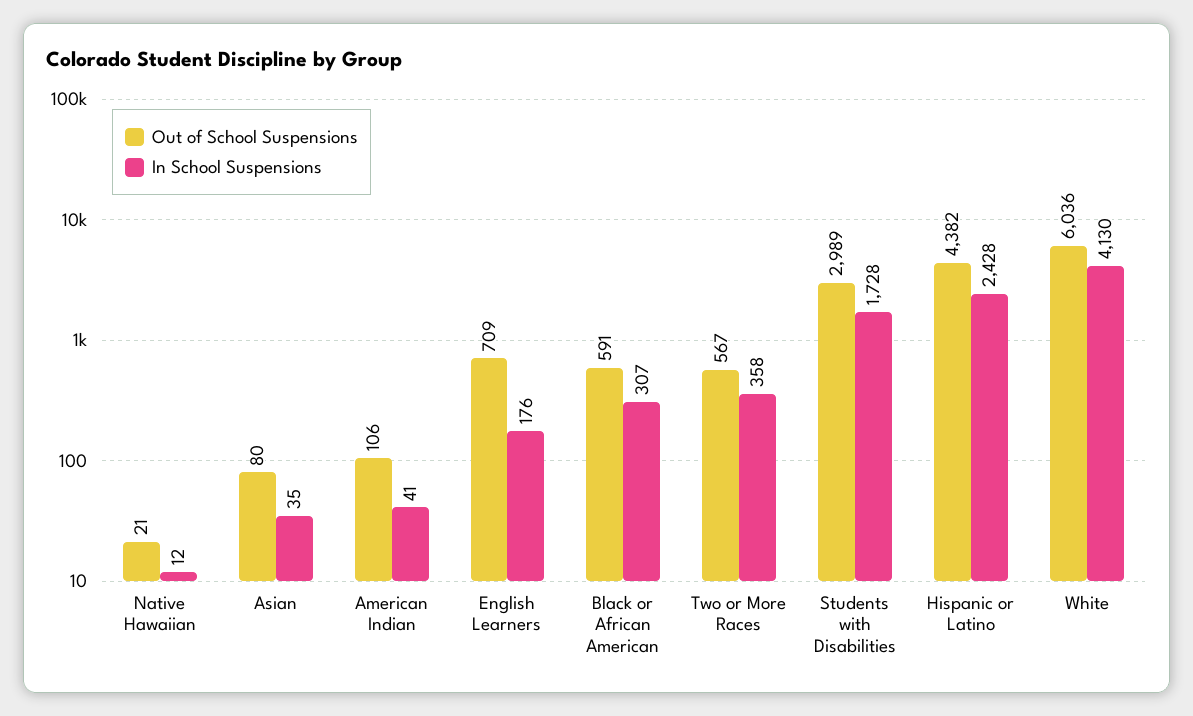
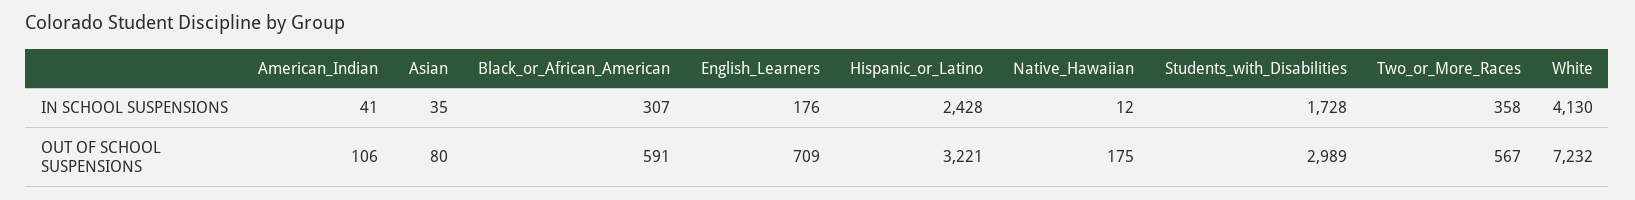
  {
    "Out of School Suspensions": {
-     "Native Hawaiian": 21,
+     "Native Hawaiian": 175,
      "Asian": 80,
      "American Indian": 106,
      "English Learners": 709,
      "Black or African American": 591,
      "Two or More Races": 567,
      "Students with Disabilities": 2989,
-     "Hispanic or Latino": 4382,
+     "Hispanic or Latino": 3221,
-     "White": 6036
+     "White": 7232
    },
    "In School Suspensions": {
      "Native Hawaiian": 12,
      "Asian": 35,
      "American Indian": 41,
      "English Learners": 176,
      "Black or African American": 307,
      "Two or More Races": 358,
      "Students with Disabilities": 1728,
      "Hispanic or Latino": 2428,
      "White": 4130
    }
  }

